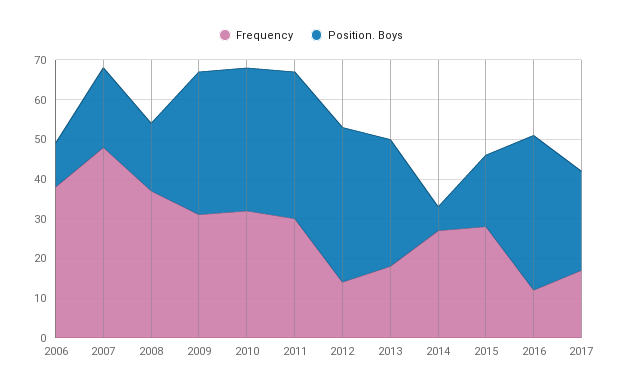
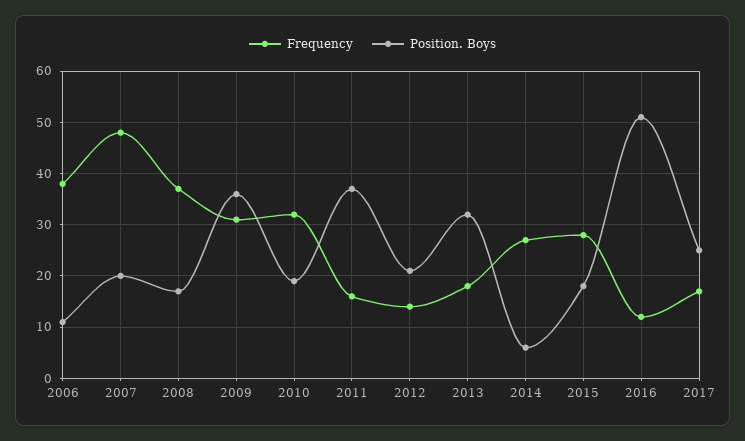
  {
    "Frequency": {
      "2006": 40,
      "2007": 50,
      "2008": 35,
      "2009": 30,
      "2010": 30,
-     "2011": 30,
+     "2011": 15,
      "2012": 15,
      "2013": 20,
      "2014": 25,
      "2015": 30,
      "2016": 10,
      "2017": 15
    },
    "Position. Boys": {
      "2006": 10,
      "2007": 20,
      "2008": 15,
      "2009": 35,
-     "2010": 35,
+     "2010": 20,
      "2011": 35,
-     "2012": 40,
+     "2012": 20,
      "2013": 30,
      "2014": 5,
      "2015": 20,
-     "2016": 40,
+     "2016": 50,
      "2017": 25
    }
  }

